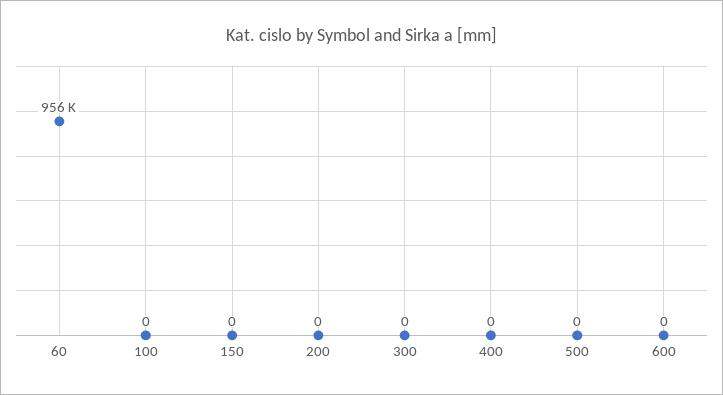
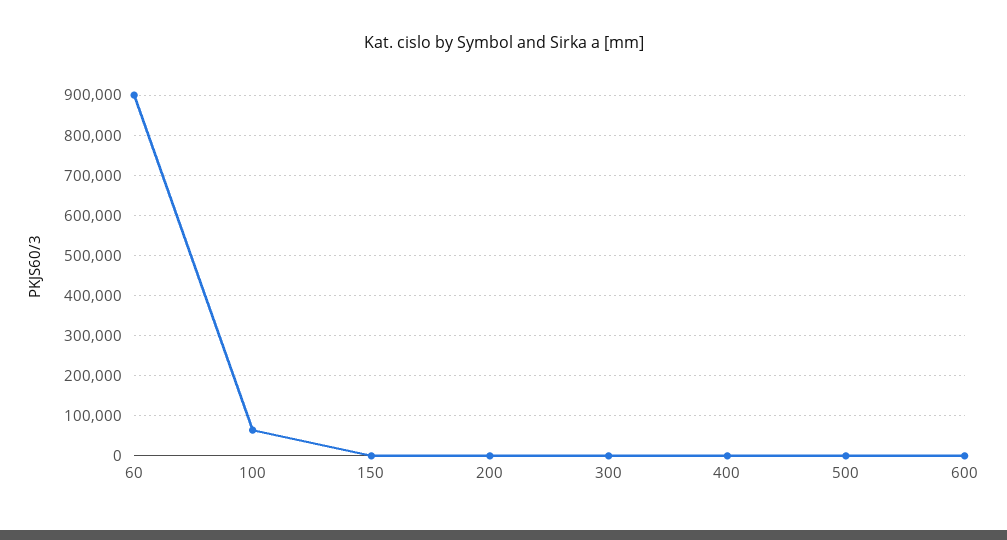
  {
-   "60": 956000,
+   "60": 900000,
-   "100": 0,
+   "100": 60000,
    "150": 0,
    "200": 0,
    "300": 0,
    "400": 0,
    "500": 0,
    "600": 0
  }

